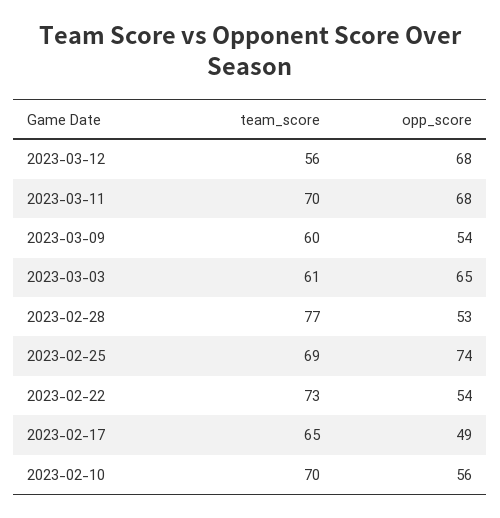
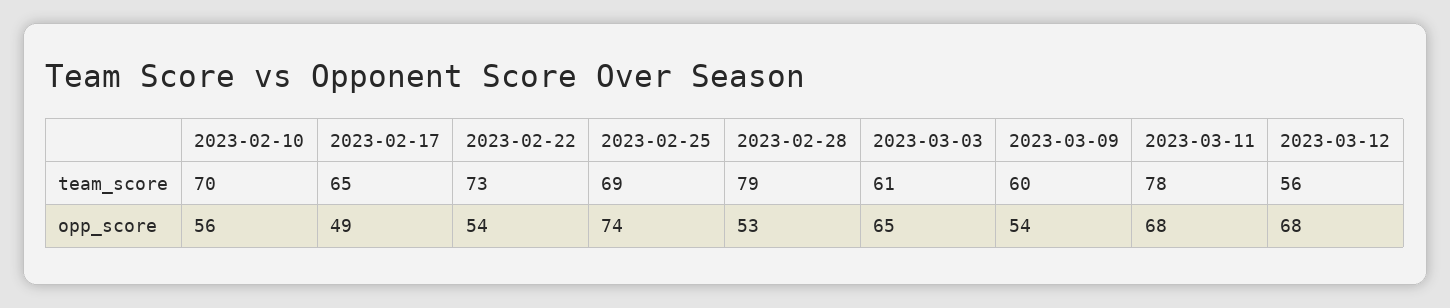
  {
    "team_score": {
      "2023-03-12": 56,
-     "2023-03-11": 70,
+     "2023-03-11": 78,
      "2023-03-09": 60,
      "2023-03-03": 61,
-     "2023-02-28": 77,
+     "2023-02-28": 79,
      "2023-02-25": 69,
      "2023-02-22": 73,
      "2023-02-17": 65,
      "2023-02-10": 70
    },
    "opp_score": {
      "2023-03-12": 68,
      "2023-03-11": 68,
      "2023-03-09": 54,
      "2023-03-03": 65,
      "2023-02-28": 53,
      "2023-02-25": 74,
      "2023-02-22": 54,
      "2023-02-17": 49,
      "2023-02-10": 56
    }
  }

